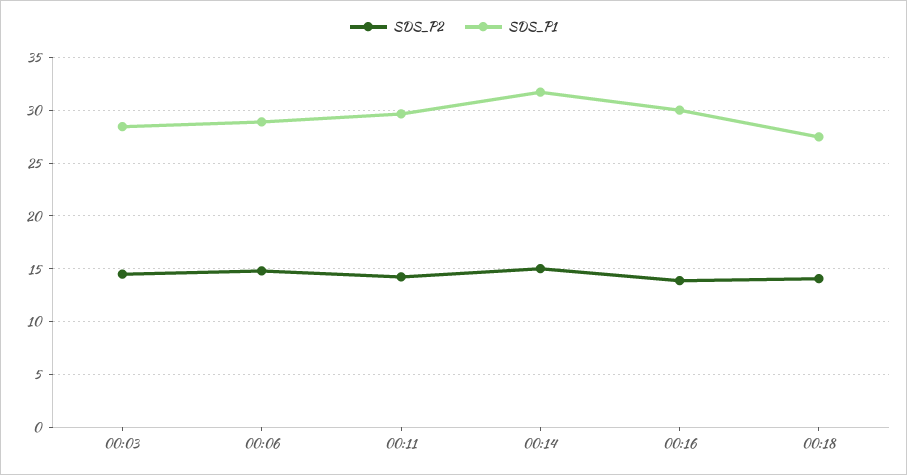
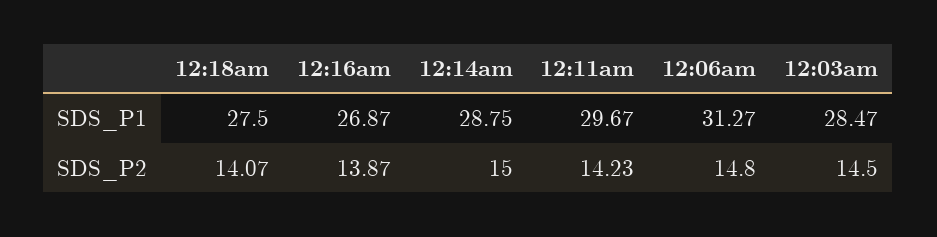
  {
    "SDS_P2": {
      "00:03": 14.5,
      "00:06": 14.8,
      "00:11": 14.23,
      "00:14": 15,
      "00:16": 13.87,
      "00:18": 14.07
    },
    "SDS_P1": {
      "00:03": 28.47,
-     "00:06": 29,
+     "00:06": 31.27,
      "00:11": 29.67,
-     "00:14": 32,
+     "00:14": 28.75,
-     "00:16": 30,
+     "00:16": 26.87,
      "00:18": 27.5
    }
  }

